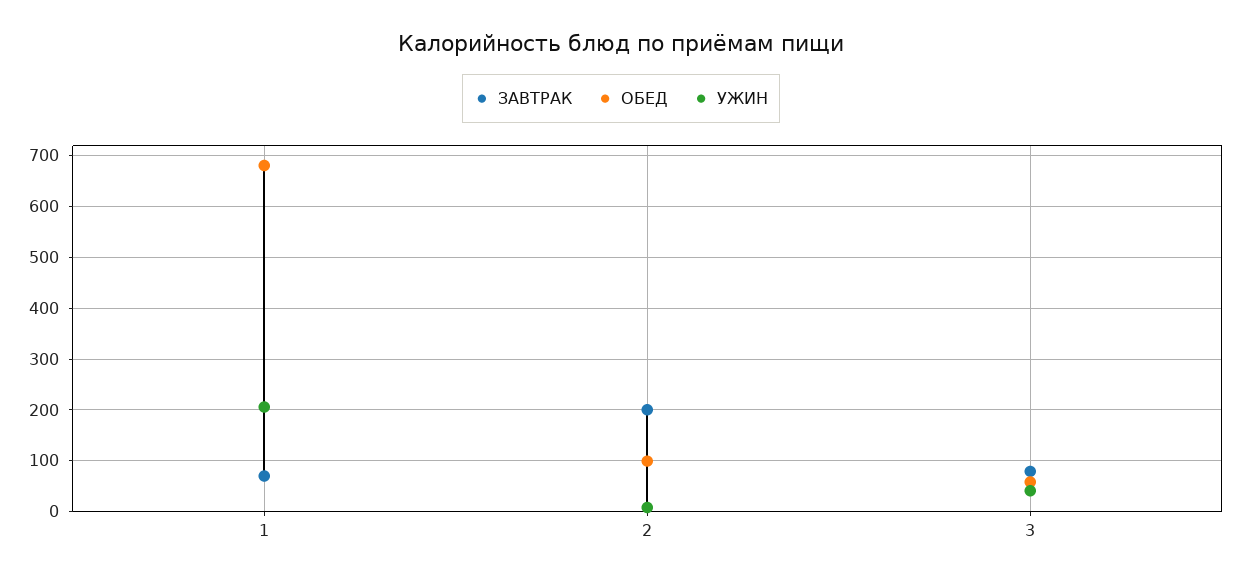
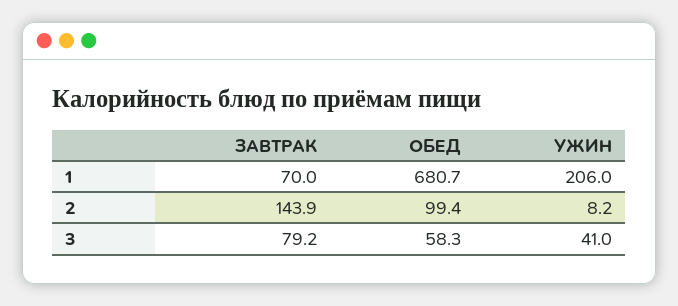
  {
    "ЗАВТРАК": {
      "1": 70,
-     "2": 200,
+     "2": 143.9,
      "3": 79.2
    },
    "ОБЕД": {
      "1": 680.7,
      "2": 99.4,
      "3": 58.3
    },
    "УЖИН": {
      "1": 206,
      "2": 8.2,
      "3": 41
    }
  }

